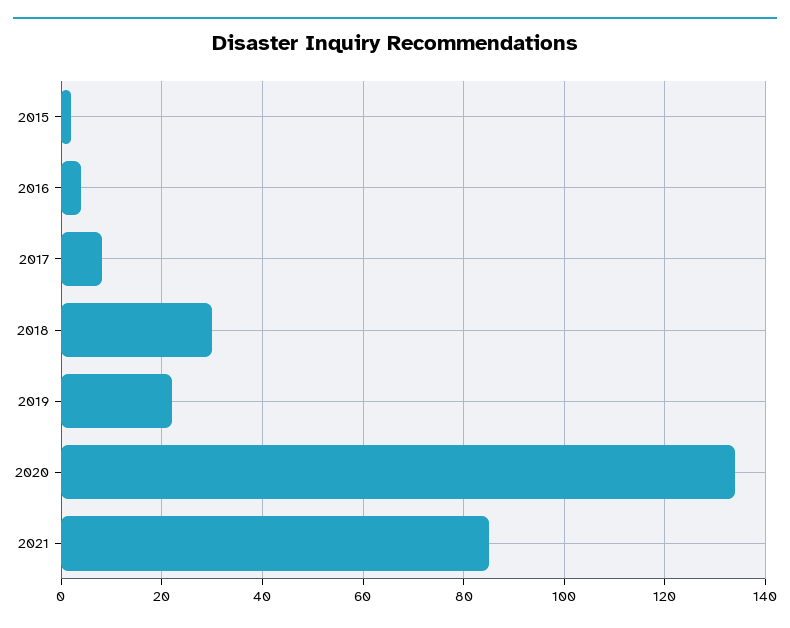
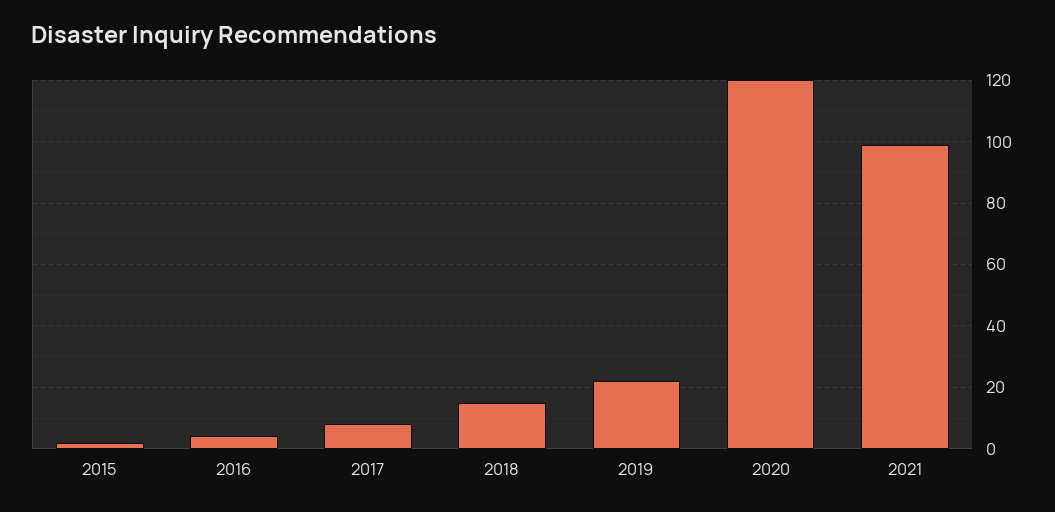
  {
    "2015": 0,
    "2016": 5,
    "2017": 10,
-   "2018": 30,
+   "2018": 15,
    "2019": 20,
-   "2020": 135,
+   "2020": 120,
-   "2021": 85
+   "2021": 100
  }

